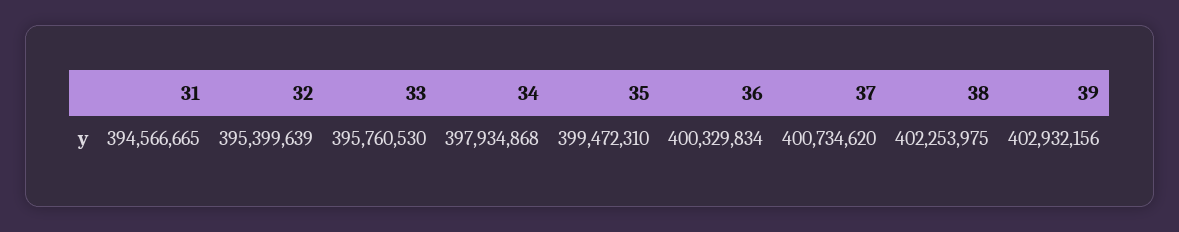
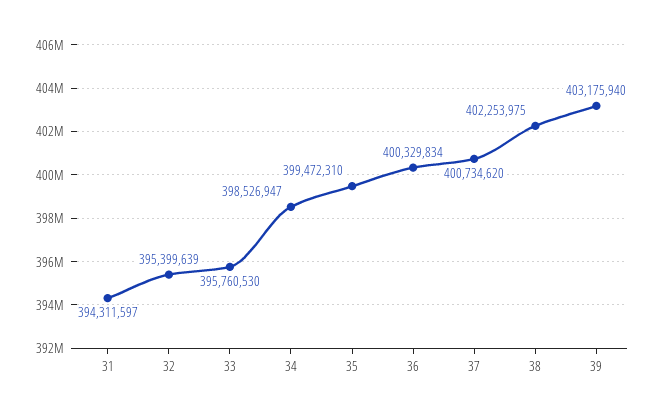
  {
-   "31": 394566665,
+   "31": 394311597,
    "32": 395399639,
    "33": 395760530,
-   "34": 397934868,
+   "34": 398526947,
    "35": 399472310,
    "36": 400329834,
    "37": 400734620,
    "38": 402253975,
-   "39": 402932156
+   "39": 403175940
  }

